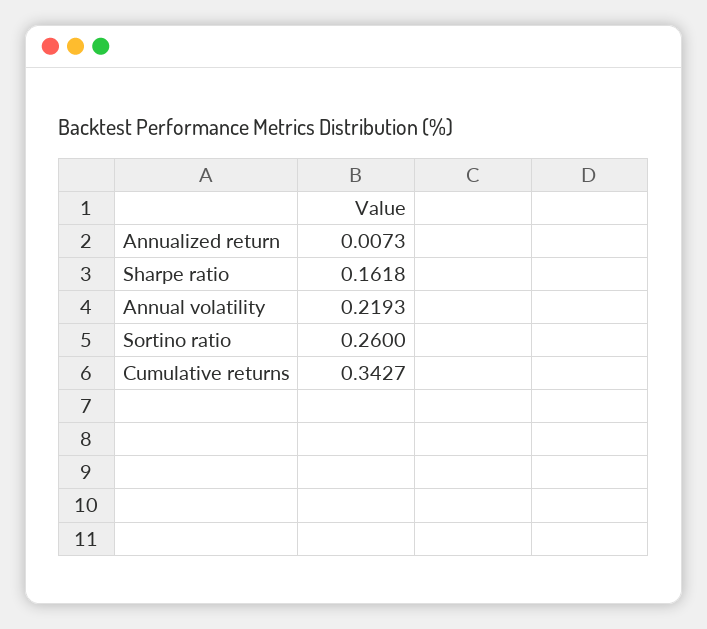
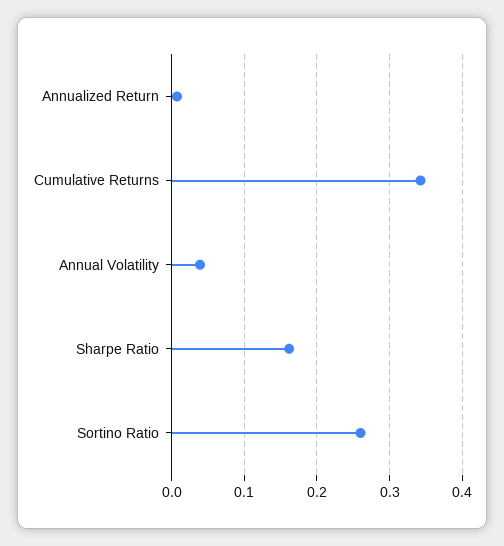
  {
    "Annualized return": 0.0073,
    "Sharpe ratio": 0.1618,
-   "Annual volatility": 0.2193,
+   "Annual volatility": 0.04,
    "Sortino ratio": 0.26,
    "Cumulative returns": 0.3427
  }

